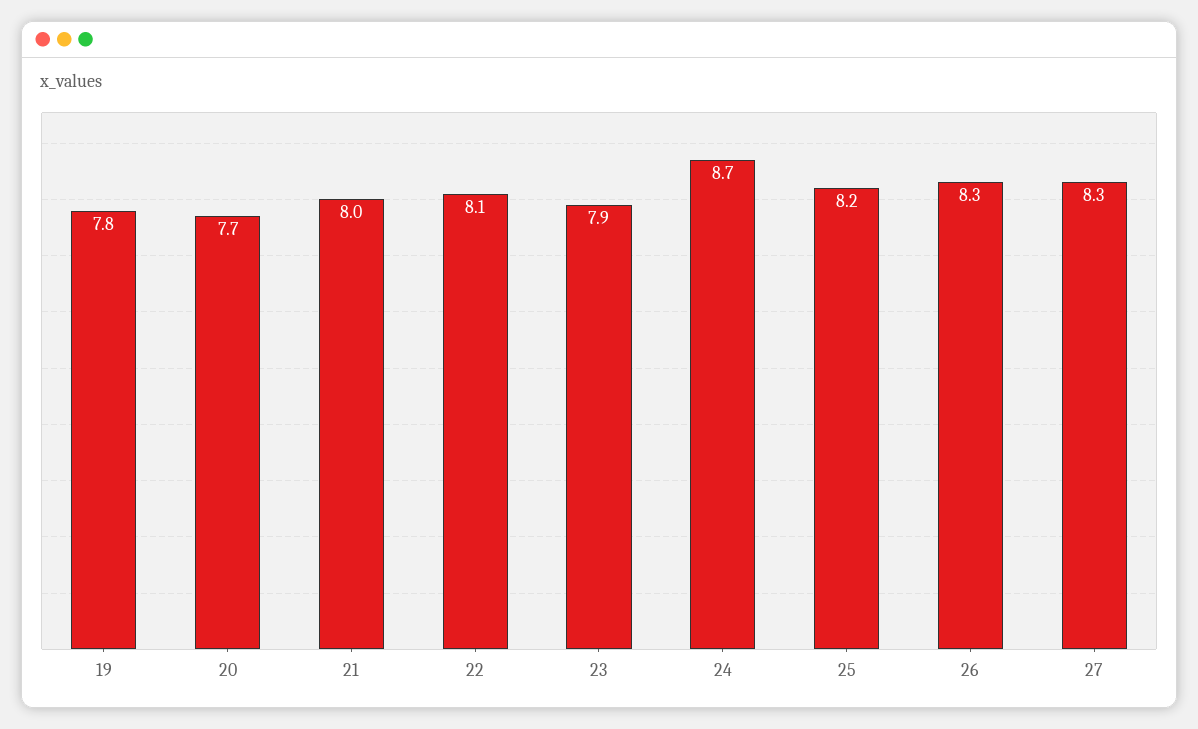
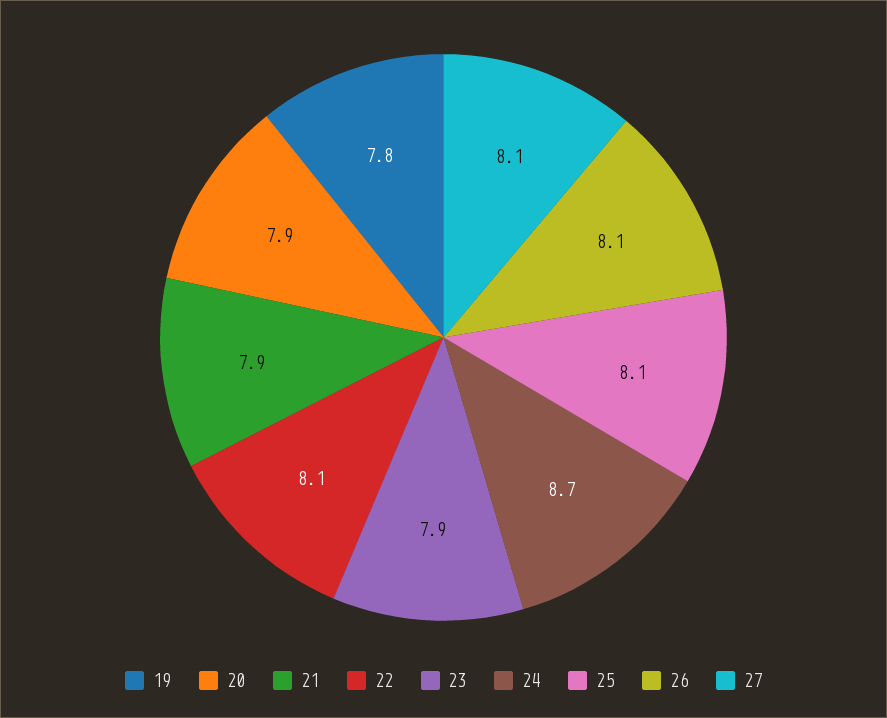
  {
    "19": 7.8,
-   "20": 7.7,
+   "20": 7.9,
-   "21": 8,
+   "21": 7.9,
    "22": 8.1,
    "23": 7.9,
    "24": 8.7,
-   "25": 8.2,
+   "25": 8.1,
-   "26": 8.3,
+   "26": 8.1,
-   "27": 8.3
+   "27": 8.1
  }

